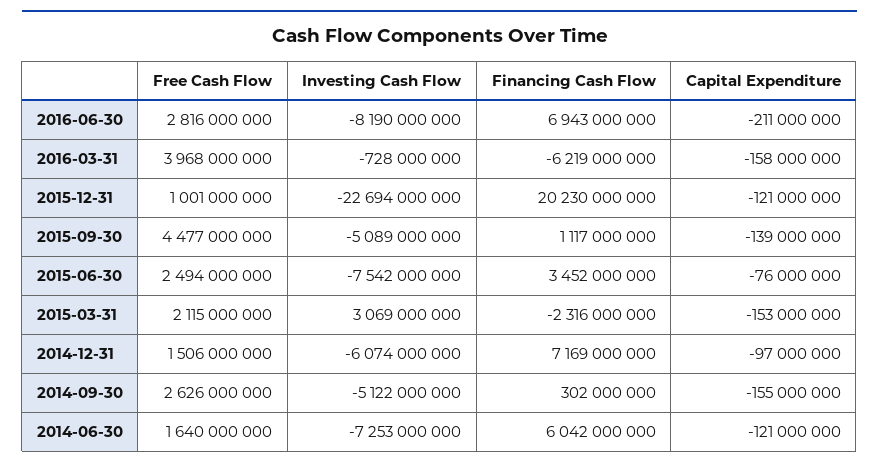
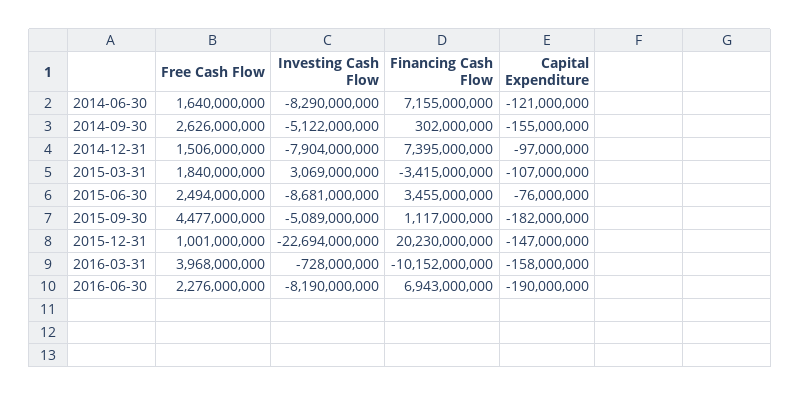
  {
    "Free Cash Flow": {
-     "2016-06-30": 2816000000,
+     "2016-06-30": 2276000000,
      "2016-03-31": 3968000000,
      "2015-12-31": 1001000000,
      "2015-09-30": 4477000000,
      "2015-06-30": 2494000000,
-     "2015-03-31": 2115000000,
+     "2015-03-31": 1840000000,
      "2014-12-31": 1506000000,
      "2014-09-30": 2626000000,
      "2014-06-30": 1640000000
    },
    "Investing Cash Flow": {
      "2016-06-30": -8190000000,
      "2016-03-31": -728000000,
      "2015-12-31": -22694000000,
      "2015-09-30": -5089000000,
-     "2015-06-30": -7542000000,
+     "2015-06-30": -8681000000,
      "2015-03-31": 3069000000,
-     "2014-12-31": -6074000000,
+     "2014-12-31": -7904000000,
      "2014-09-30": -5122000000,
-     "2014-06-30": -7253000000
+     "2014-06-30": -8290000000
    },
    "Financing Cash Flow": {
      "2016-06-30": 6943000000,
-     "2016-03-31": -6219000000,
+     "2016-03-31": -10152000000,
      "2015-12-31": 20230000000,
      "2015-09-30": 1117000000,
-     "2015-06-30": 3452000000,
+     "2015-06-30": 3455000000,
-     "2015-03-31": -2316000000,
+     "2015-03-31": -3415000000,
-     "2014-12-31": 7169000000,
+     "2014-12-31": 7395000000,
      "2014-09-30": 302000000,
-     "2014-06-30": 6042000000
+     "2014-06-30": 7155000000
    },
    "Capital Expenditure": {
-     "2016-06-30": -211000000,
+     "2016-06-30": -190000000,
      "2016-03-31": -158000000,
-     "2015-12-31": -121000000,
+     "2015-12-31": -147000000,
-     "2015-09-30": -139000000,
+     "2015-09-30": -182000000,
      "2015-06-30": -76000000,
-     "2015-03-31": -153000000,
+     "2015-03-31": -107000000,
      "2014-12-31": -97000000,
      "2014-09-30": -155000000,
      "2014-06-30": -121000000
    }
  }

